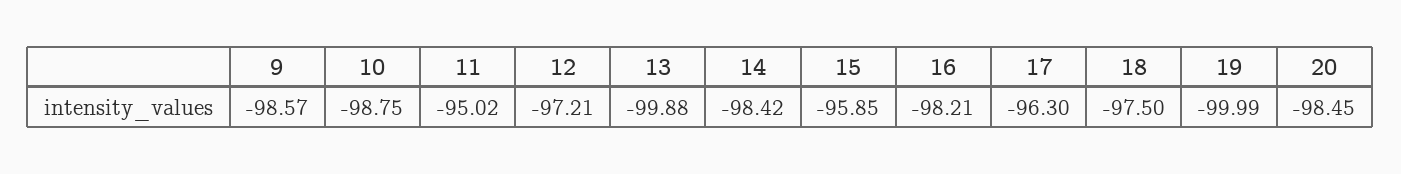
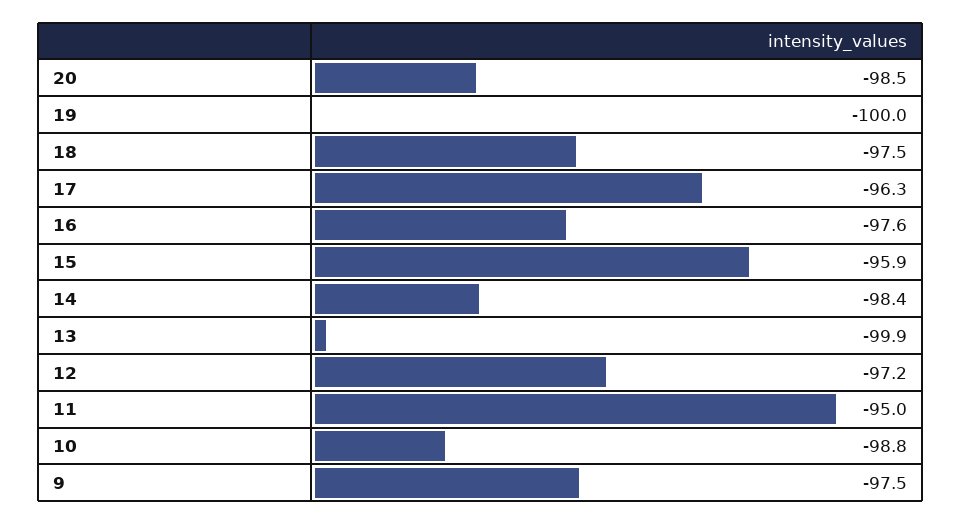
  {
-   "9": -98.57,
+   "9": -97.5,
    "10": -98.75,
    "11": -95.02,
    "12": -97.21,
    "13": -99.88,
    "14": -98.42,
    "15": -95.85,
-   "16": -98.21,
+   "16": -97.6,
    "17": -96.3,
    "18": -97.5,
    "19": -99.99,
    "20": -98.45
  }

